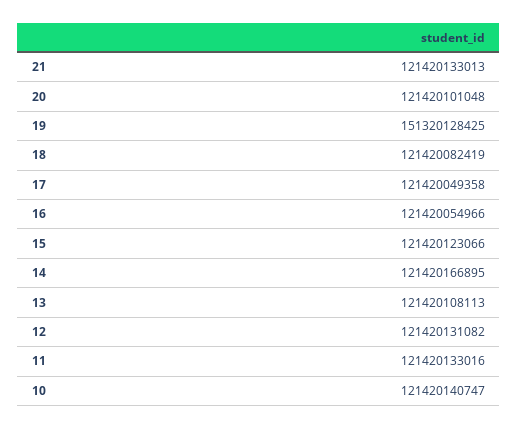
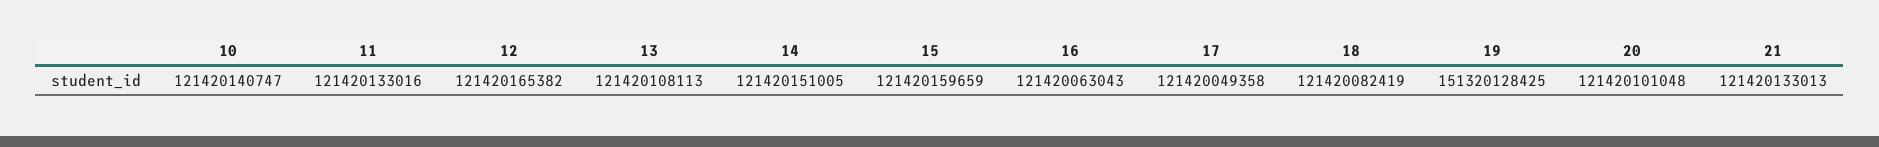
  {
    "21": 121420133013,
    "20": 121420101048,
    "19": 151320128425,
    "18": 121420082419,
    "17": 121420049358,
-   "16": 121420054966,
+   "16": 121420063043,
-   "15": 121420123066,
+   "15": 121420159659,
-   "14": 121420166895,
+   "14": 121420151005,
    "13": 121420108113,
-   "12": 121420131082,
+   "12": 121420165382,
    "11": 121420133016,
    "10": 121420140747
  }

